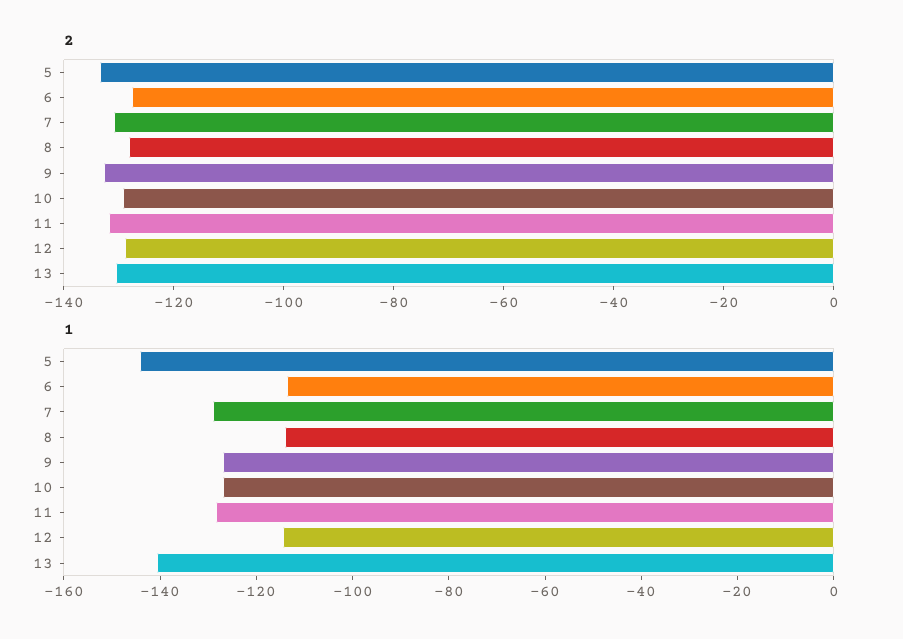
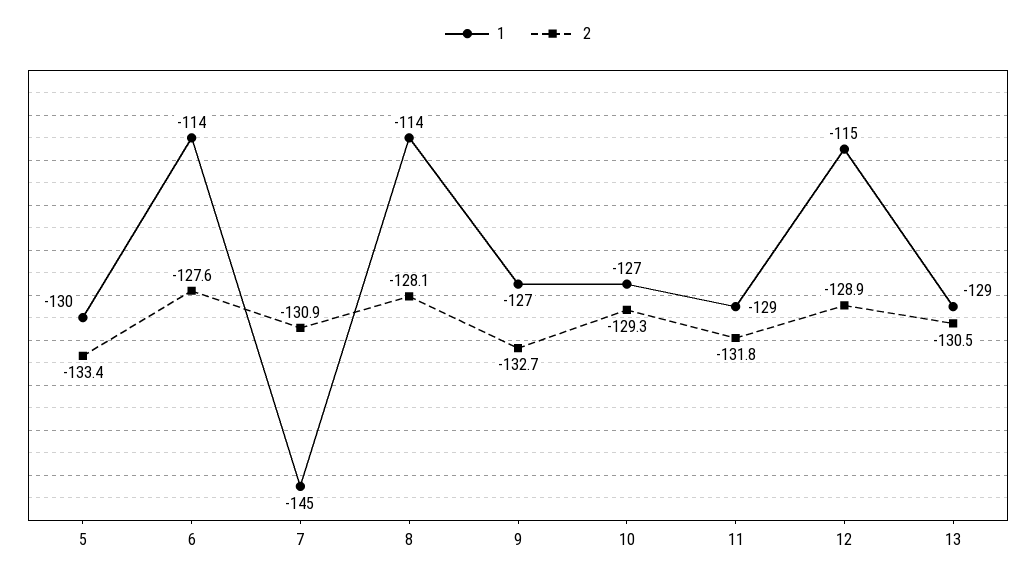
  {
    "2": {
      "5": -133.4,
      "6": -127.6,
      "7": -130.9,
      "8": -128.1,
      "9": -132.7,
      "10": -129.3,
      "11": -131.8,
      "12": -128.9,
      "13": -130.5
    },
    "1": {
-     "5": -145,
+     "5": -130,
      "6": -114,
-     "7": -130,
+     "7": -145,
      "8": -114,
      "9": -127,
      "10": -127,
      "11": -129,
      "12": -115,
-     "13": -140
+     "13": -129
    }
  }

